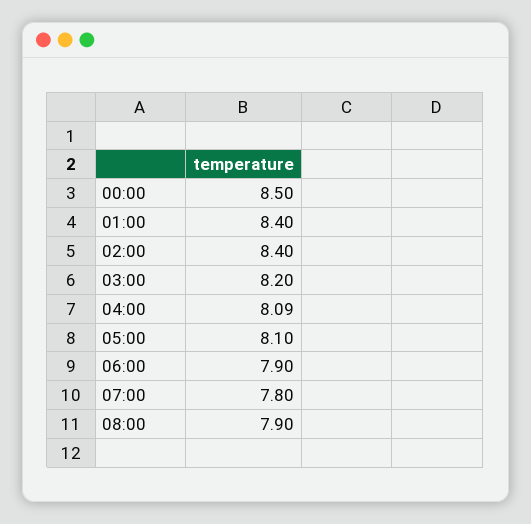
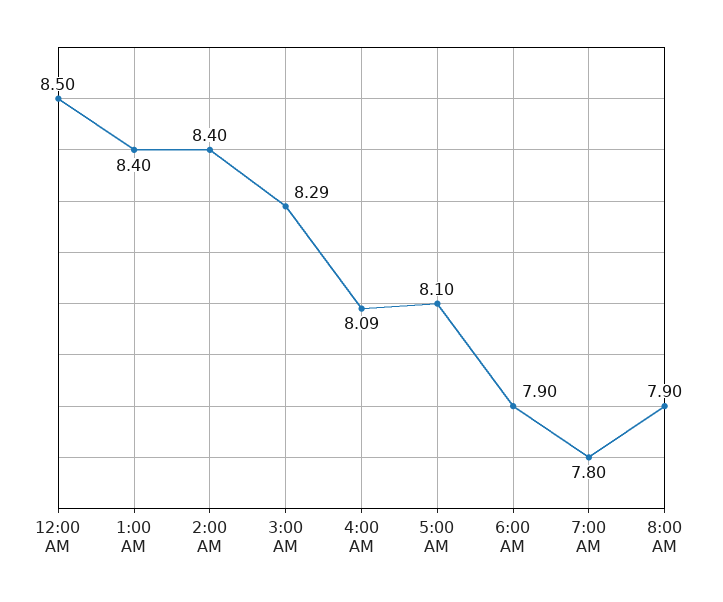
  {
    "00:00": 8.5,
    "01:00": 8.4,
    "02:00": 8.4,
-   "03:00": 8.2,
+   "03:00": 8.29,
    "04:00": 8.09,
    "05:00": 8.1,
    "06:00": 7.9,
    "07:00": 7.8,
    "08:00": 7.9
  }

